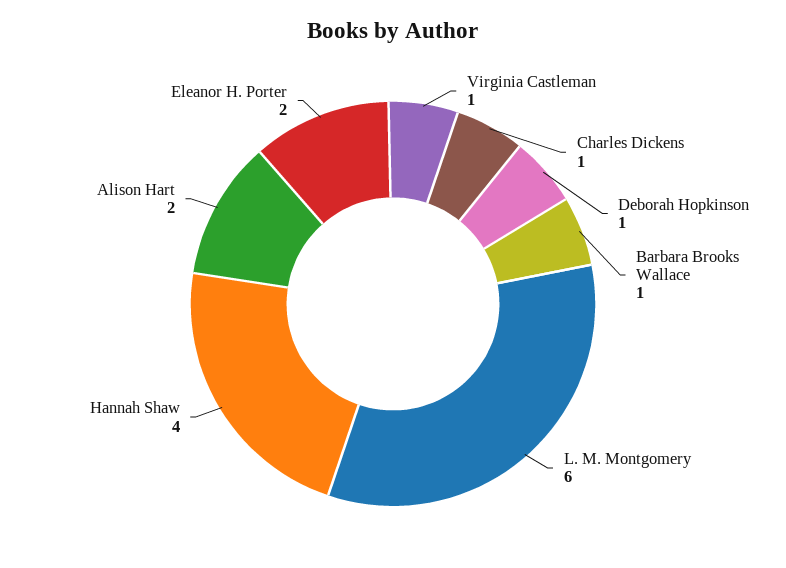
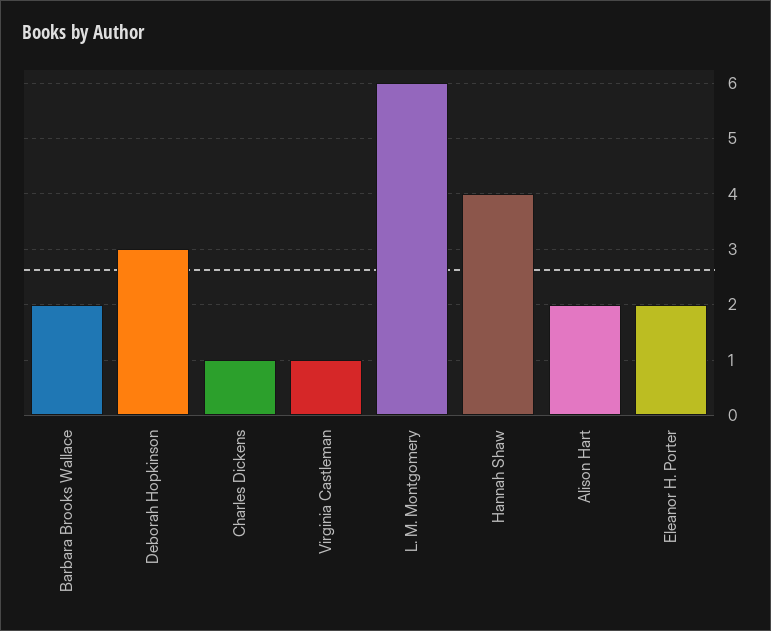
  {
    "Virginia Castleman": 1,
    "Charles Dickens": 1,
-   "Deborah Hopkinson": 1,
+   "Deborah Hopkinson": 3,
-   "Barbara Brooks Wallace": 1,
+   "Barbara Brooks Wallace": 2,
    "L. M. Montgomery": 6,
    "Hannah Shaw": 4,
    "Alison Hart": 2,
    "Eleanor H. Porter": 2
  }

